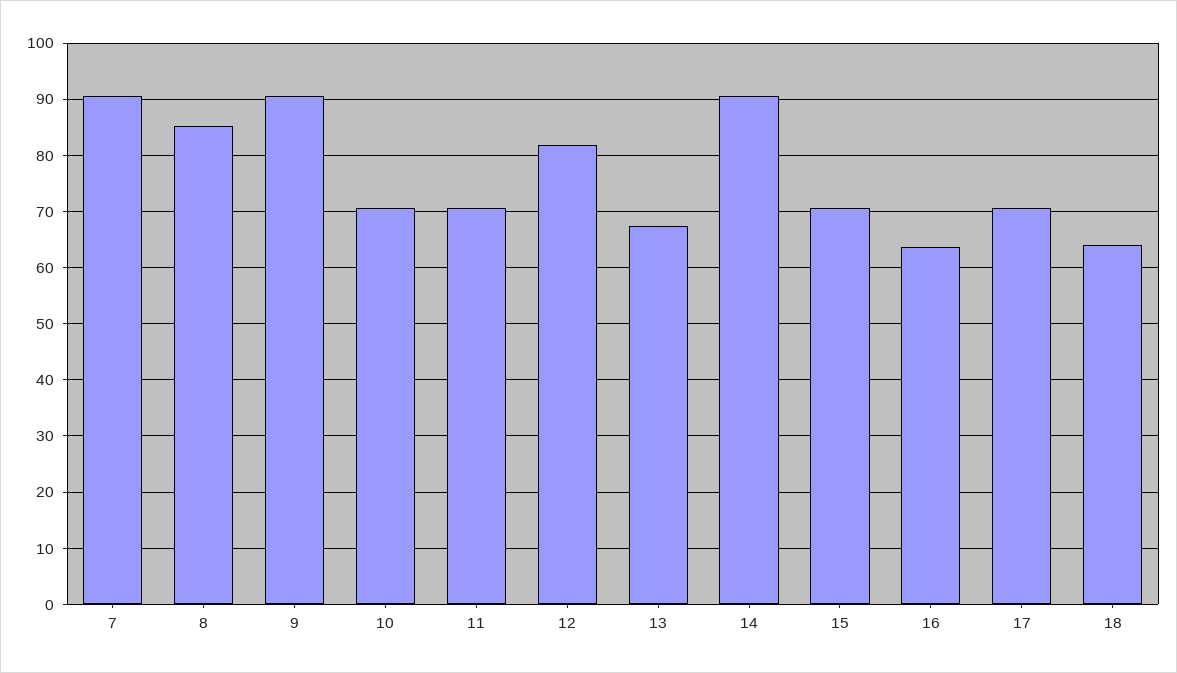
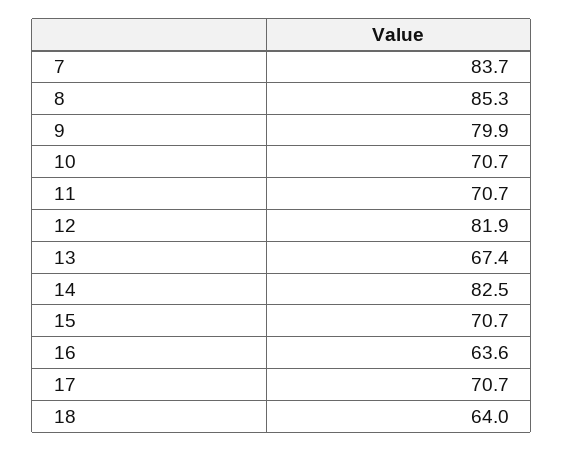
  {
-   "7": 90,
+   "7": 83.7,
    "8": 85.3,
-   "9": 90,
+   "9": 79.9,
    "10": 70.7,
    "11": 70.7,
    "12": 81.9,
    "13": 67.4,
-   "14": 90,
+   "14": 82.5,
    "15": 70.7,
    "16": 63.6,
    "17": 70.7,
    "18": 64
  }

